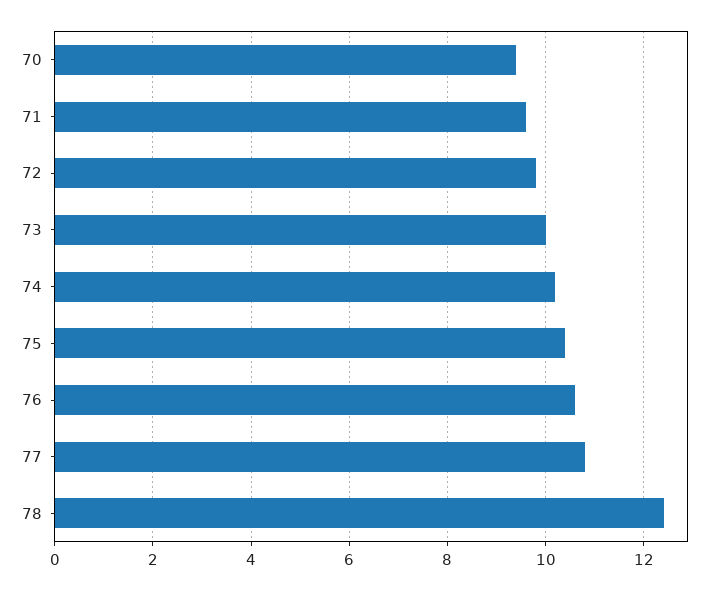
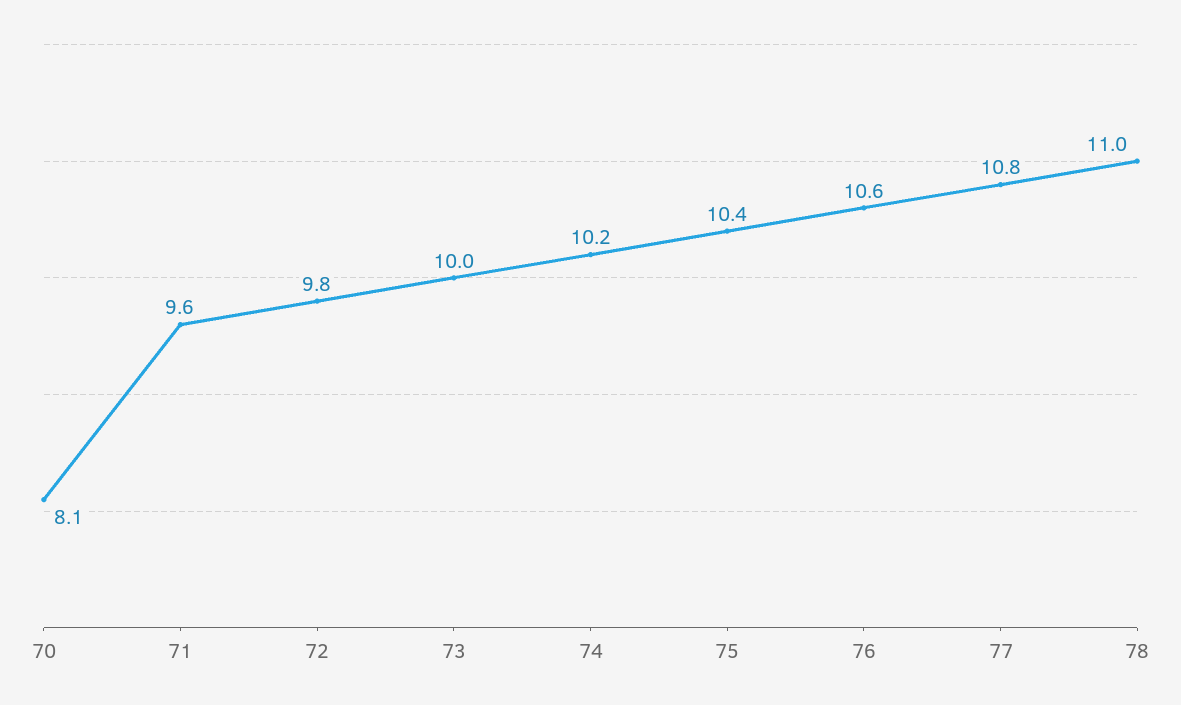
  {
-   "70": 9.5,
+   "70": 8.1,
    "71": 9.6,
    "72": 9.8,
    "73": 10,
    "74": 10.2,
    "75": 10.4,
    "76": 10.6,
    "77": 10.8,
-   "78": 12.5
+   "78": 11
  }

